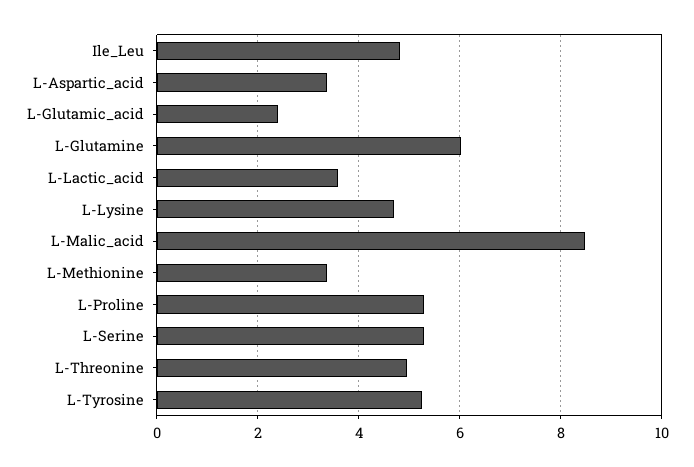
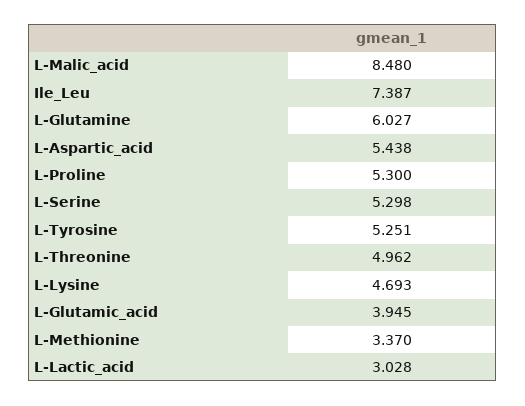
  {
-   "Ile_Leu": 4.8,
+   "Ile_Leu": 7.387,
-   "L-Aspartic_acid": 3.4,
+   "L-Aspartic_acid": 5.438,
-   "L-Glutamic_acid": 2.4,
+   "L-Glutamic_acid": 3.945,
    "L-Glutamine": 6.027,
-   "L-Lactic_acid": 3.6,
+   "L-Lactic_acid": 3.028,
    "L-Lysine": 4.693,
    "L-Malic_acid": 8.48,
    "L-Methionine": 3.37,
    "L-Proline": 5.3,
    "L-Serine": 5.298,
    "L-Threonine": 4.962,
    "L-Tyrosine": 5.251
  }

